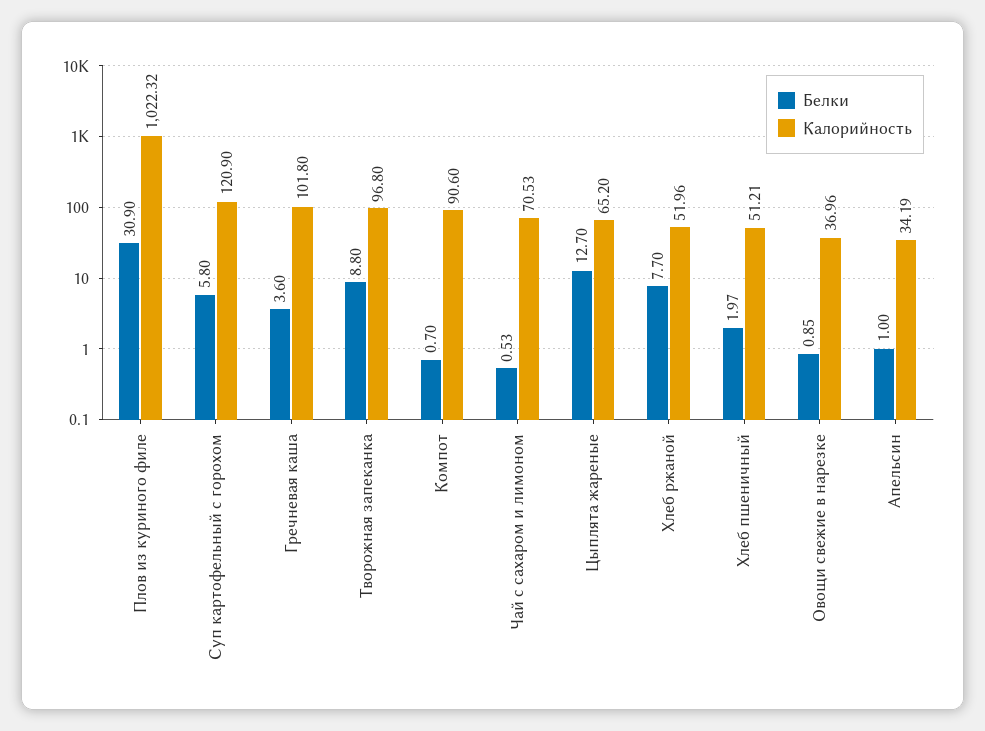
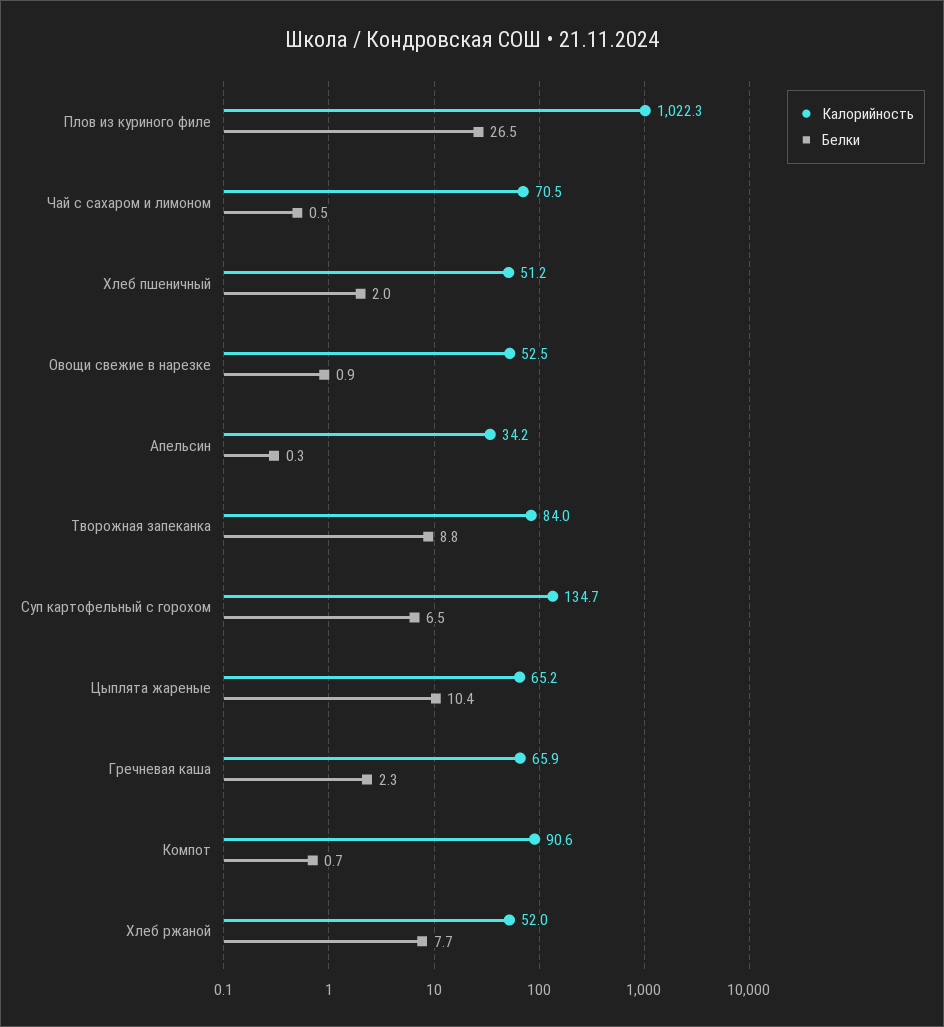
  {
    "Белки": {
-     "Плов из куриного филе": 30.9,
+     "Плов из куриного филе": 26.5,
-     "Суп картофельный с горохом": 5.8,
+     "Суп картофельный с горохом": 6.5,
-     "Гречневая каша": 3.6,
+     "Гречневая каша": 2.3,
      "Творожная запеканка": 8.8,
      "Компот": 0.7,
      "Чай с сахаром и лимоном": 0.53,
-     "Цыплята жареные": 12.7,
+     "Цыплята жареные": 10.4,
      "Хлеб ржаной": 7.7,
      "Хлеб пшеничный": 1.97,
      "Овощи свежие в нарезке": 0.85,
-     "Апельсин": 1
+     "Апельсин": 0.3
    },
    "Калорийность": {
      "Плов из куриного филе": 1022.32,
-     "Суп картофельный с горохом": 120.9,
+     "Суп картофельный с горохом": 134.7,
-     "Гречневая каша": 101.8,
+     "Гречневая каша": 65.9,
-     "Творожная запеканка": 96.8,
+     "Творожная запеканка": 84,
      "Компот": 90.6,
      "Чай с сахаром и лимоном": 70.53,
      "Цыплята жареные": 65.2,
      "Хлеб ржаной": 51.96,
      "Хлеб пшеничный": 51.21,
-     "Овощи свежие в нарезке": 36.96,
+     "Овощи свежие в нарезке": 52.5,
      "Апельсин": 34.19
    }
  }

